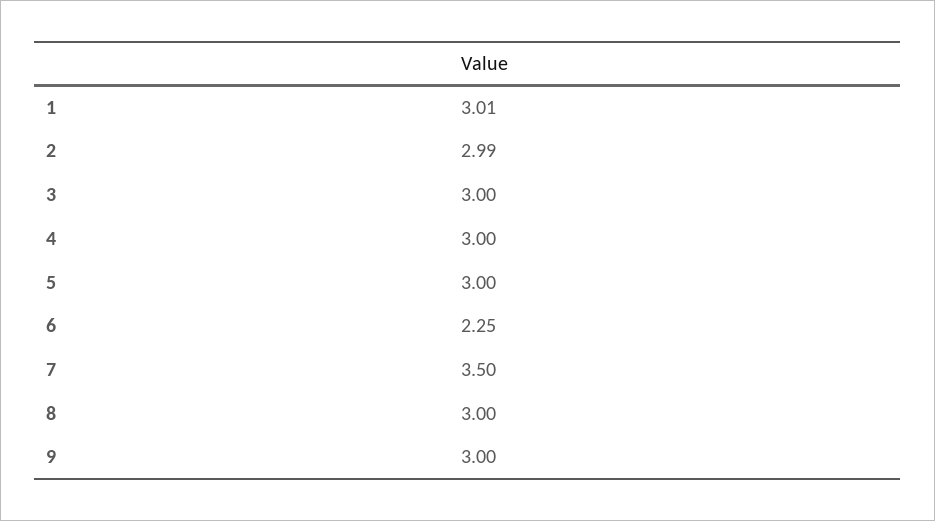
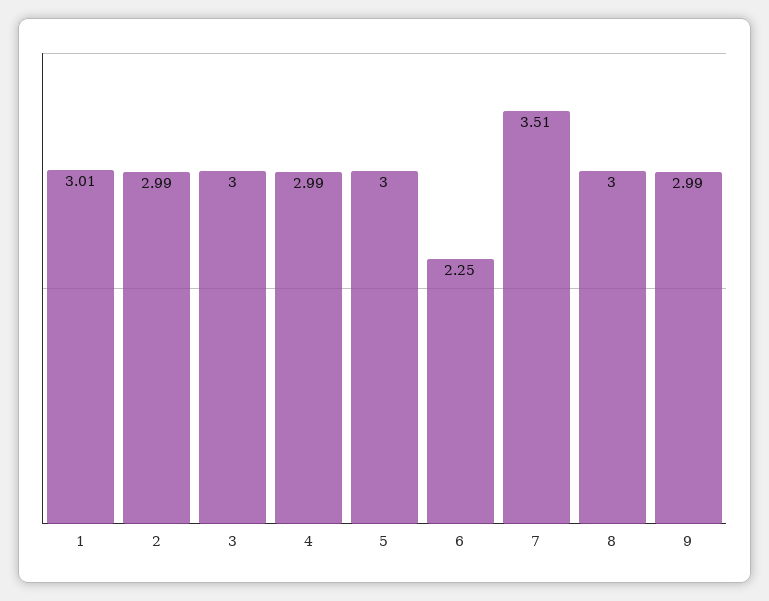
  {
    "1": 3.01,
    "2": 2.99,
    "3": 3,
-   "4": 3,
+   "4": 2.99,
    "5": 3,
    "6": 2.25,
-   "7": 3.5,
+   "7": 3.51,
    "8": 3,
-   "9": 3
+   "9": 2.99
  }

